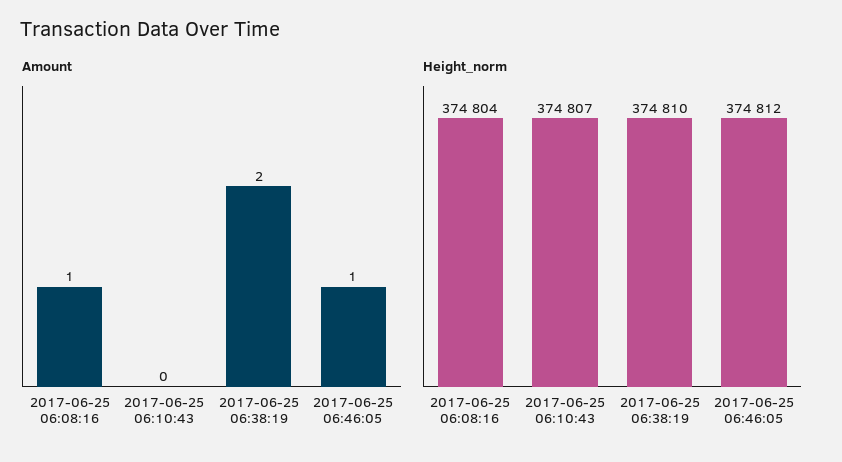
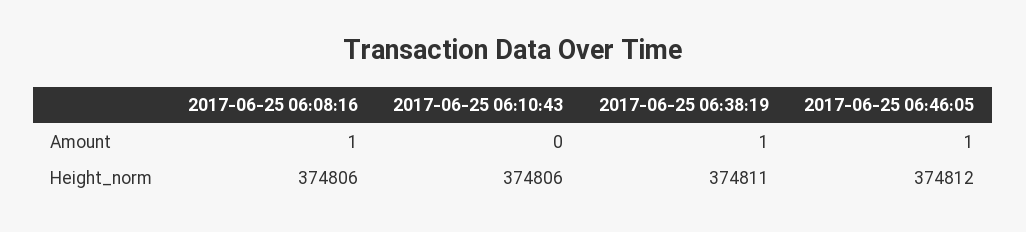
  {
    "Amount": {
      "2017-06-25 06:08:16": 1,
      "2017-06-25 06:10:43": 0,
-     "2017-06-25 06:38:19": 2,
+     "2017-06-25 06:38:19": 1,
      "2017-06-25 06:46:05": 1
    },
    "Height_norm": {
-     "2017-06-25 06:08:16": 374804,
+     "2017-06-25 06:08:16": 374806,
-     "2017-06-25 06:10:43": 374807,
+     "2017-06-25 06:10:43": 374806,
-     "2017-06-25 06:38:19": 374810,
+     "2017-06-25 06:38:19": 374811,
      "2017-06-25 06:46:05": 374812
    }
  }

